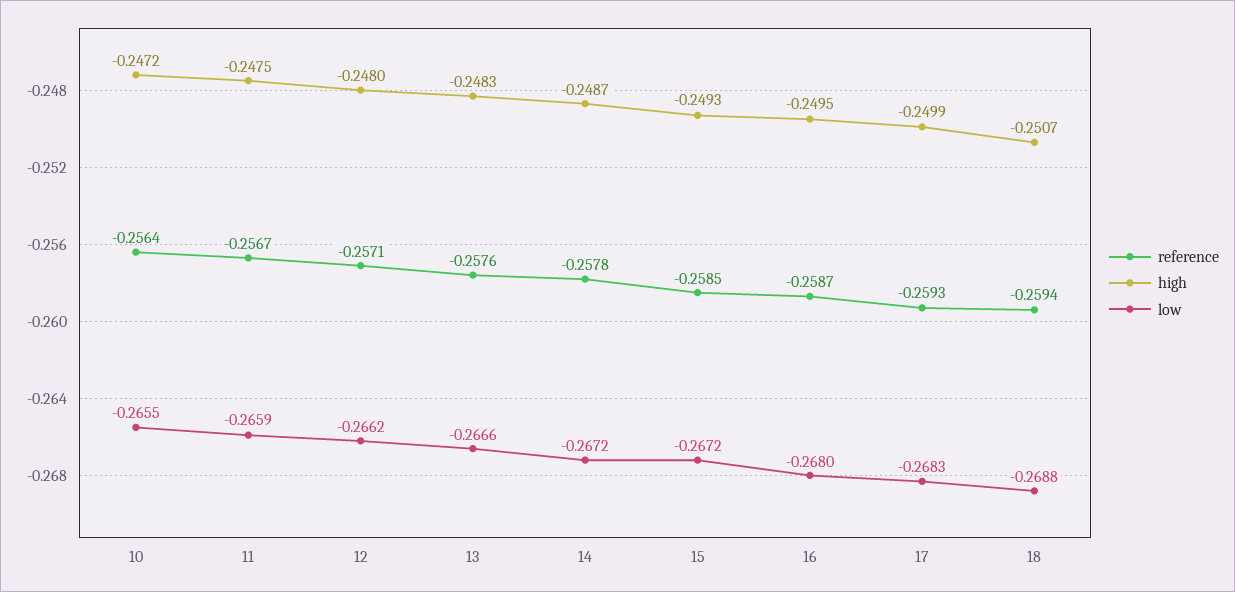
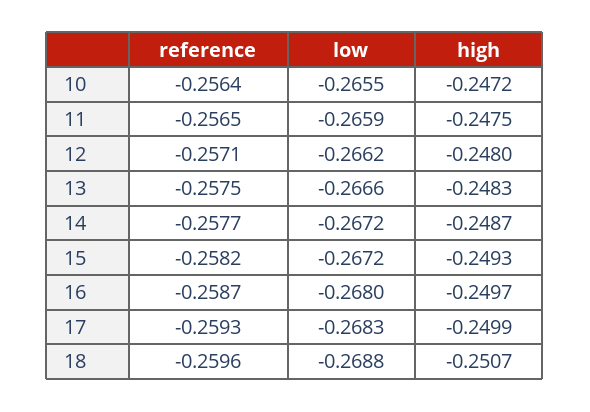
  {
    "reference": {
      "10": -0.2564,
-     "11": -0.2567,
+     "11": -0.2565,
      "12": -0.2571,
-     "13": -0.2576,
+     "13": -0.2575,
-     "14": -0.2578,
+     "14": -0.2577,
-     "15": -0.2585,
+     "15": -0.2582,
      "16": -0.2587,
      "17": -0.2593,
-     "18": -0.2594
+     "18": -0.2596
    },
    "high": {
      "10": -0.2472,
      "11": -0.2475,
      "12": -0.248,
      "13": -0.2483,
      "14": -0.2487,
      "15": -0.2493,
-     "16": -0.2495,
+     "16": -0.2497,
      "17": -0.2499,
      "18": -0.2507
    },
    "low": {
      "10": -0.2655,
      "11": -0.2659,
      "12": -0.2662,
      "13": -0.2666,
      "14": -0.2672,
      "15": -0.2672,
      "16": -0.268,
      "17": -0.2683,
      "18": -0.2688
    }
  }

